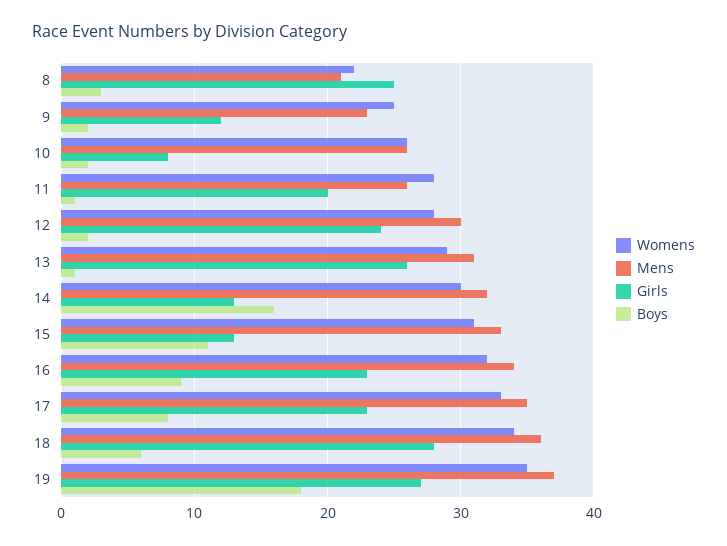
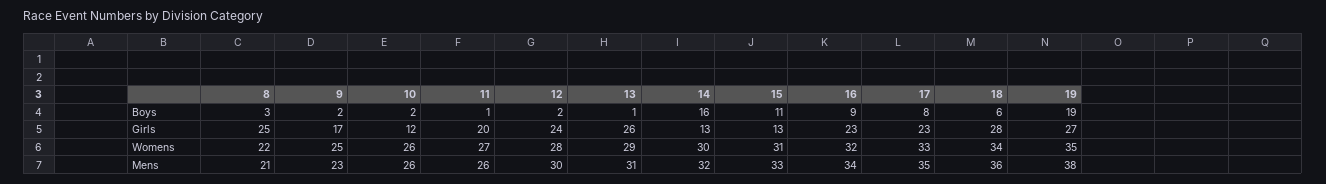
  {
    "Womens": {
      "8": 22,
      "9": 25,
      "10": 26,
-     "11": 28,
+     "11": 27,
      "12": 28,
      "13": 29,
      "14": 30,
      "15": 31,
      "16": 32,
      "17": 33,
      "18": 34,
      "19": 35
    },
    "Mens": {
      "8": 21,
      "9": 23,
      "10": 26,
      "11": 26,
      "12": 30,
      "13": 31,
      "14": 32,
      "15": 33,
      "16": 34,
      "17": 35,
      "18": 36,
-     "19": 37
+     "19": 38
    },
    "Girls": {
      "8": 25,
-     "9": 12,
+     "9": 17,
-     "10": 8,
+     "10": 12,
      "11": 20,
      "12": 24,
      "13": 26,
      "14": 13,
      "15": 13,
      "16": 23,
      "17": 23,
      "18": 28,
      "19": 27
    },
    "Boys": {
      "8": 3,
      "9": 2,
      "10": 2,
      "11": 1,
      "12": 2,
      "13": 1,
      "14": 16,
      "15": 11,
      "16": 9,
      "17": 8,
      "18": 6,
-     "19": 18
+     "19": 19
    }
  }

